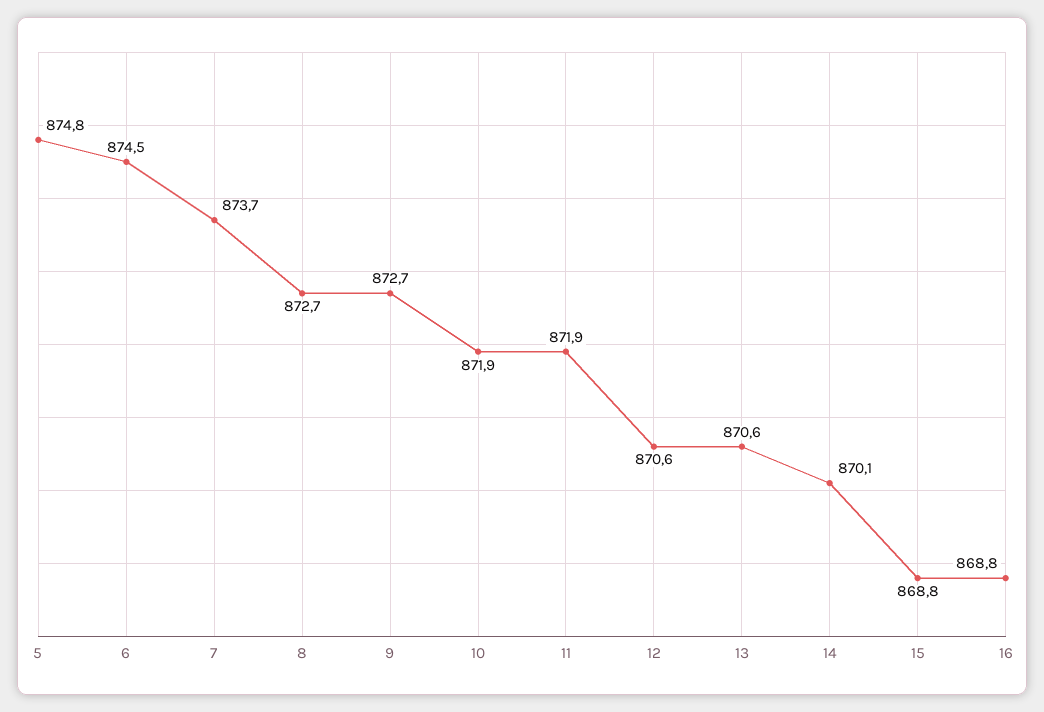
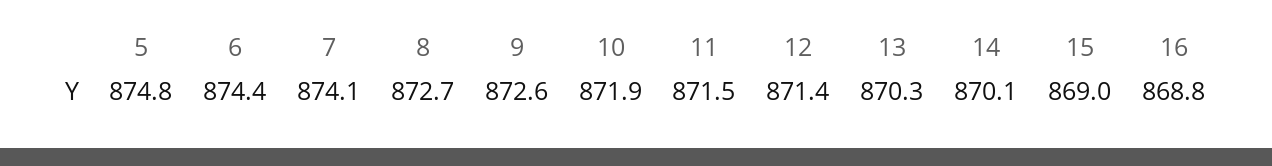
  {
    "5": 874.8,
-   "6": 874.5,
+   "6": 874.4,
-   "7": 873.7,
+   "7": 874.1,
    "8": 872.7,
-   "9": 872.7,
+   "9": 872.6,
    "10": 871.9,
-   "11": 871.9,
+   "11": 871.5,
-   "12": 870.6,
+   "12": 871.4,
-   "13": 870.6,
+   "13": 870.3,
    "14": 870.1,
-   "15": 868.8,
+   "15": 869,
    "16": 868.8
  }

